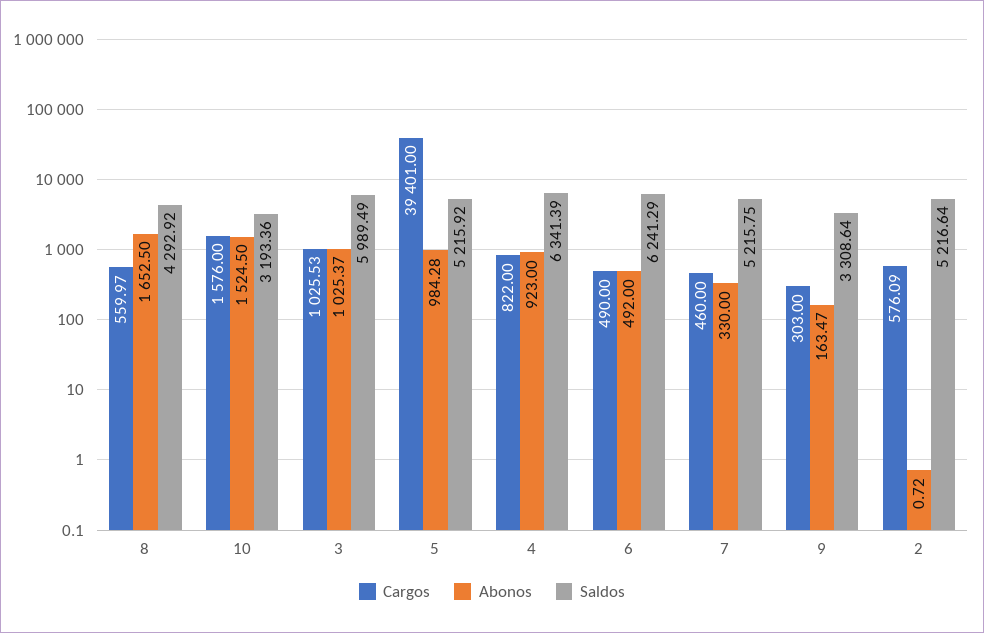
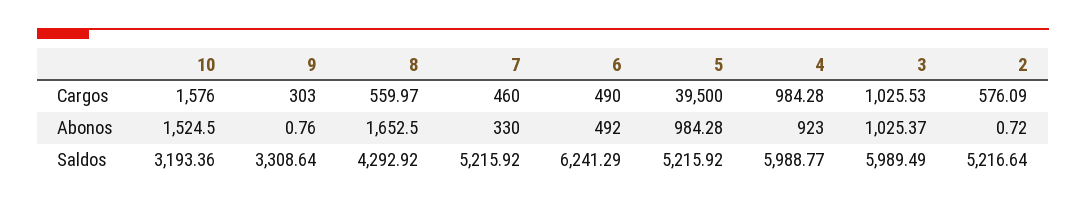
  {
    "Cargos": {
      "8": 559.97,
      "10": 1576,
      "3": 1025.53,
-     "5": 39401,
+     "5": 39500,
-     "4": 822,
+     "4": 984.28,
      "6": 490,
      "7": 460,
      "9": 303,
      "2": 576.09
    },
    "Abonos": {
      "8": 1652.5,
      "10": 1524.5,
      "3": 1025.37,
      "5": 984.28,
      "4": 923,
      "6": 492,
      "7": 330,
-     "9": 163.47,
+     "9": 0.76,
      "2": 0.72
    },
    "Saldos": {
      "8": 4292.92,
      "10": 3193.36,
      "3": 5989.49,
      "5": 5215.92,
-     "4": 6341.39,
+     "4": 5988.77,
      "6": 6241.29,
-     "7": 5215.75,
+     "7": 5215.92,
      "9": 3308.64,
      "2": 5216.64
    }
  }

